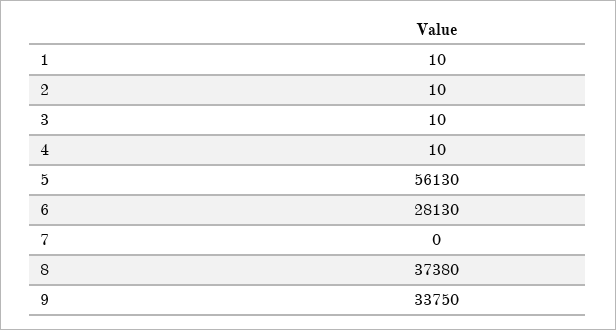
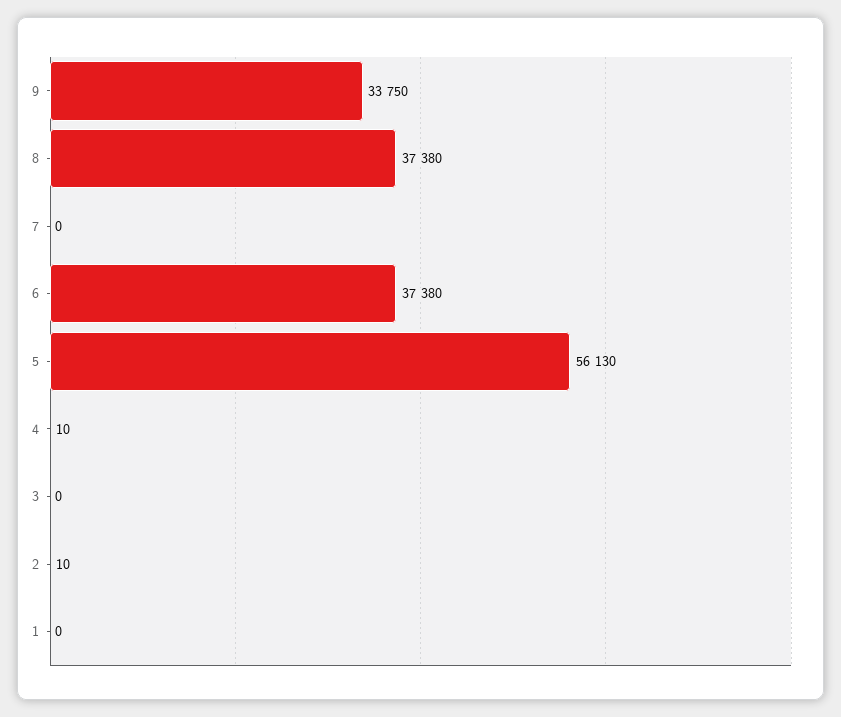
  {
-   "1": 10,
+   "1": 0,
    "2": 10,
-   "3": 10,
+   "3": 0,
    "4": 10,
    "5": 56130,
-   "6": 28130,
+   "6": 37380,
    "7": 0,
    "8": 37380,
    "9": 33750
  }

